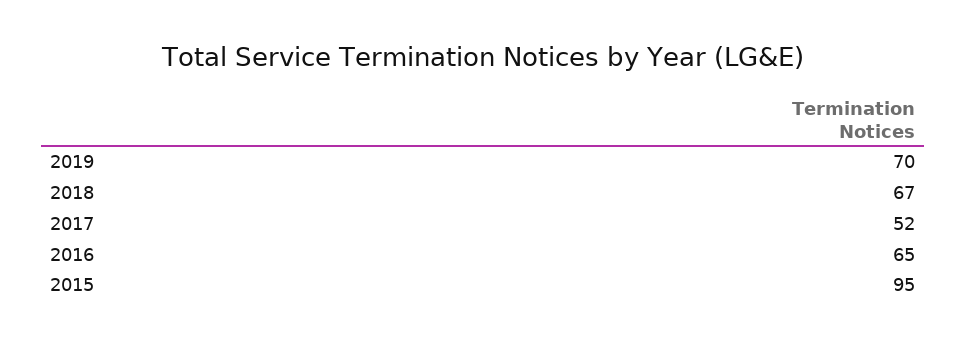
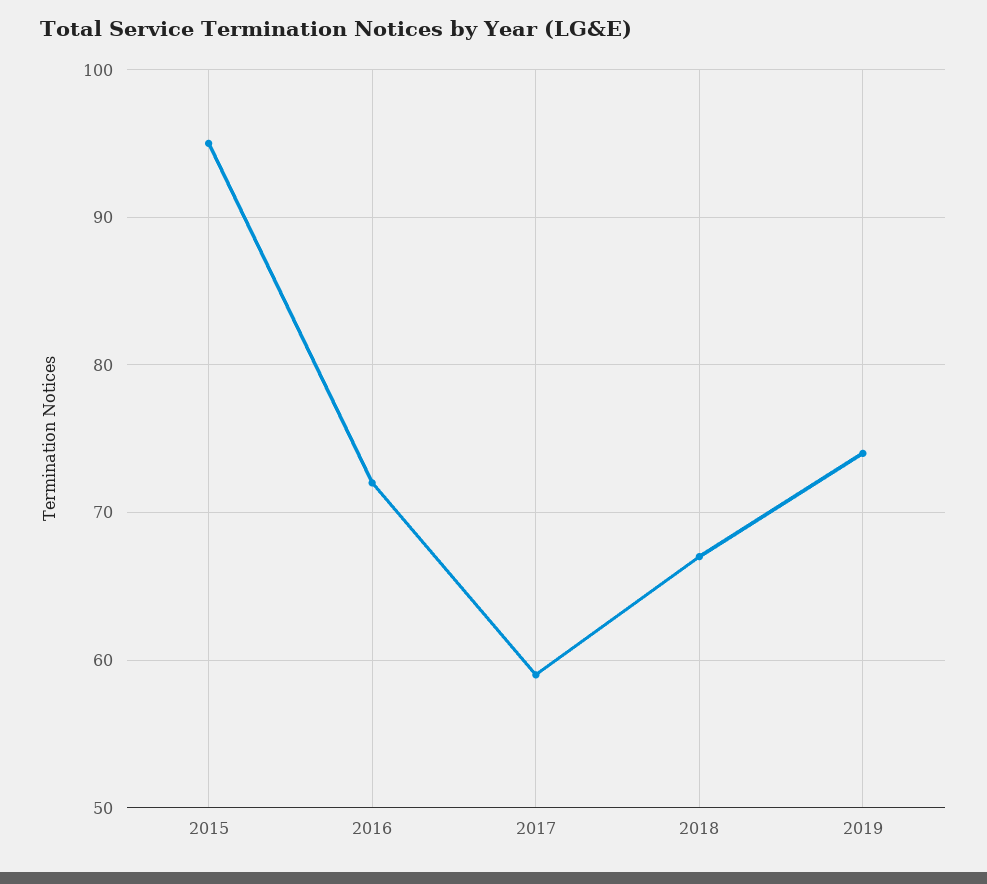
  {
-   "2019": 70,
+   "2019": 74,
    "2018": 67,
-   "2017": 52,
+   "2017": 59,
-   "2016": 65,
+   "2016": 72,
    "2015": 95
  }

